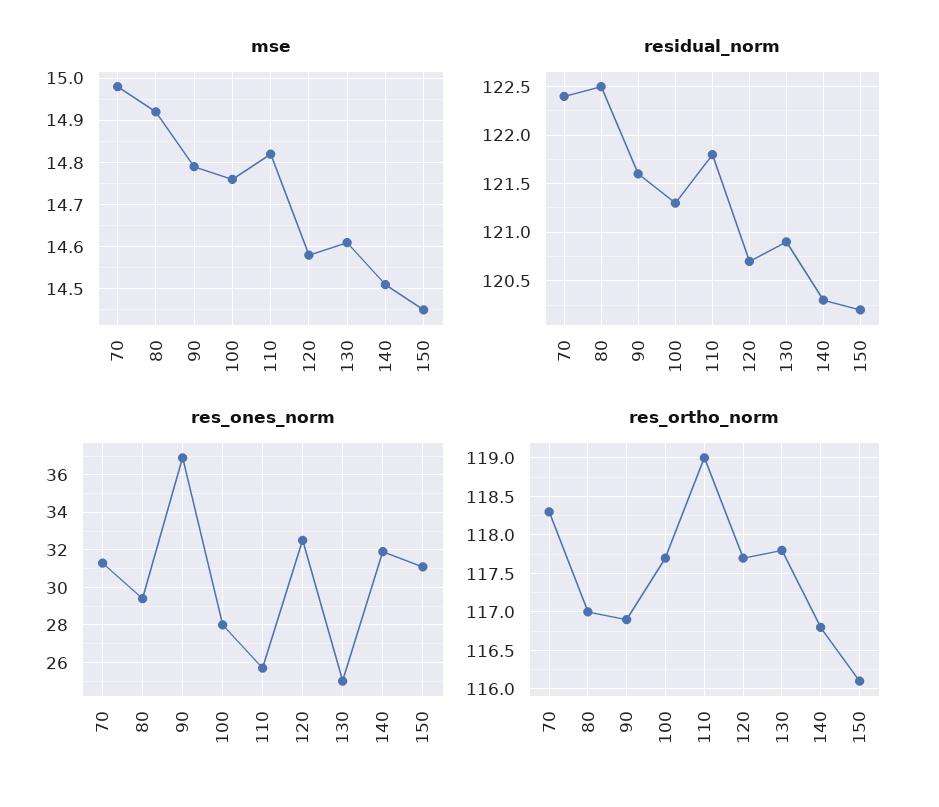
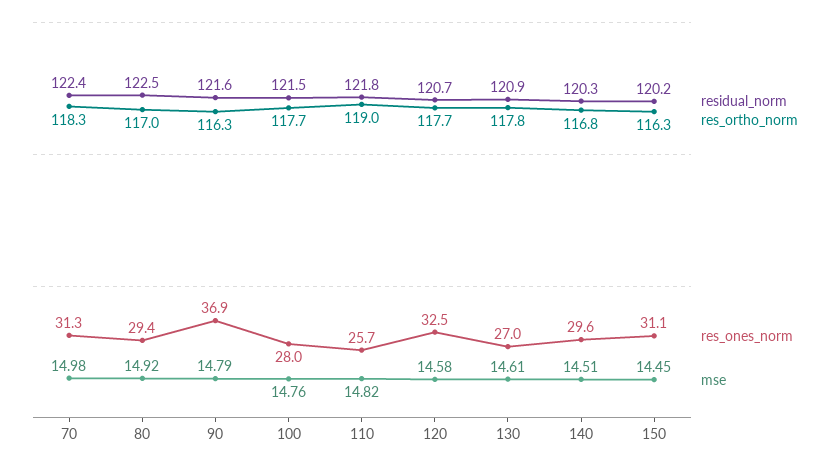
  {
    "mse": {
      "70": 14.98,
      "80": 14.92,
      "90": 14.79,
      "100": 14.76,
      "110": 14.82,
      "120": 14.58,
      "130": 14.61,
      "140": 14.51,
      "150": 14.45
    },
    "residual_norm": {
      "70": 122.4,
      "80": 122.5,
      "90": 121.6,
-     "100": 121.3,
+     "100": 121.5,
      "110": 121.8,
      "120": 120.7,
      "130": 120.9,
      "140": 120.3,
      "150": 120.2
    },
    "res_ones_norm": {
      "70": 31.3,
      "80": 29.4,
      "90": 36.9,
      "100": 28,
      "110": 25.7,
      "120": 32.5,
-     "130": 25,
+     "130": 27,
-     "140": 32,
+     "140": 29.6,
      "150": 31.1
    },
    "res_ortho_norm": {
      "70": 118.3,
      "80": 117,
-     "90": 116.9,
+     "90": 116.3,
      "100": 117.7,
      "110": 119,
      "120": 117.7,
      "130": 117.8,
      "140": 116.8,
-     "150": 116.1
+     "150": 116.3
    }
  }

